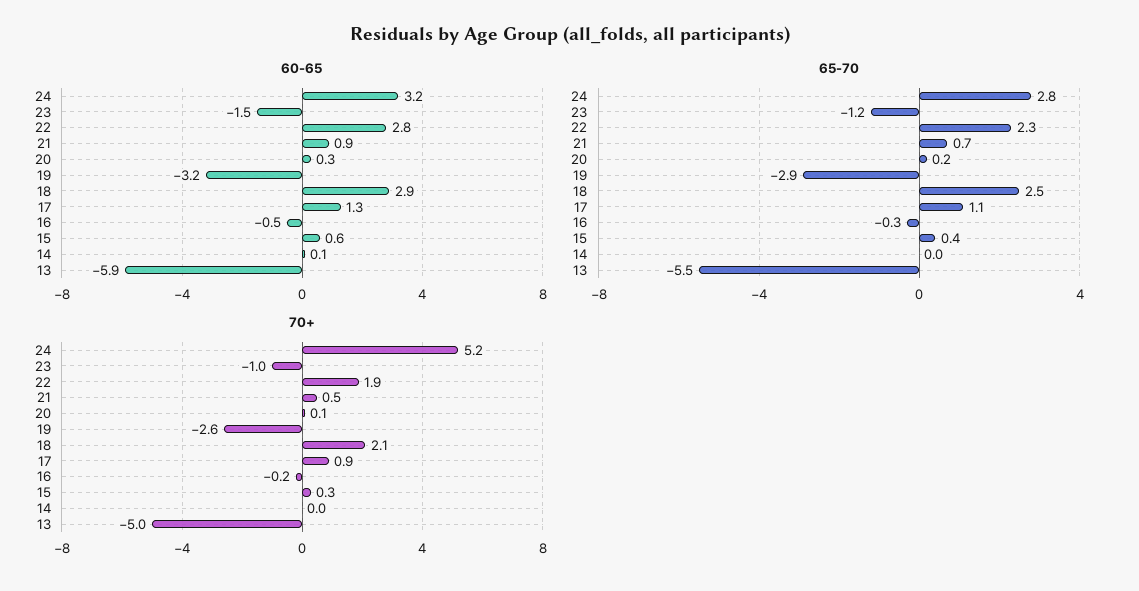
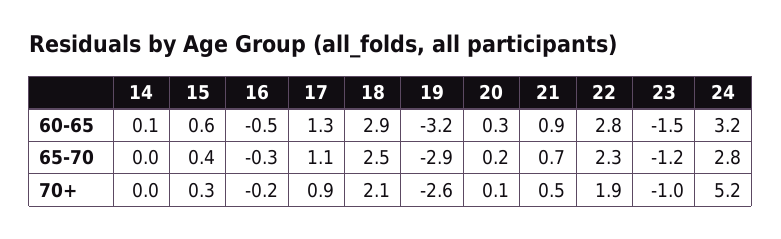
  {
    "60-65": {
      "24": 3.2,
      "23": -1.5,
      "22": 2.8,
      "21": 0.9,
      "20": 0.3,
      "19": -3.2,
      "18": 2.9,
      "17": 1.3,
      "16": -0.5,
      "15": 0.6,
-     "14": 0.1,
+     "14": 0.1
-     "13": -5.9
    },
    "65-70": {
      "24": 2.8,
      "23": -1.2,
      "22": 2.3,
      "21": 0.7,
      "20": 0.2,
      "19": -2.9,
      "18": 2.5,
      "17": 1.1,
      "16": -0.3,
      "15": 0.4,
-     "14": 0,
+     "14": 0
-     "13": -5.5
    },
    "70+": {
      "24": 5.2,
      "23": -1,
      "22": 1.9,
      "21": 0.5,
      "20": 0.1,
      "19": -2.6,
      "18": 2.1,
      "17": 0.9,
      "16": -0.2,
      "15": 0.3,
-     "14": 0,
+     "14": 0
-     "13": -5
    }
  }

